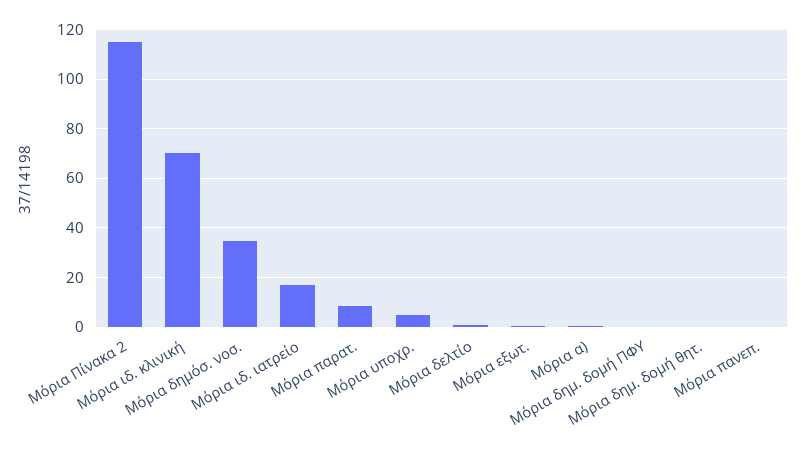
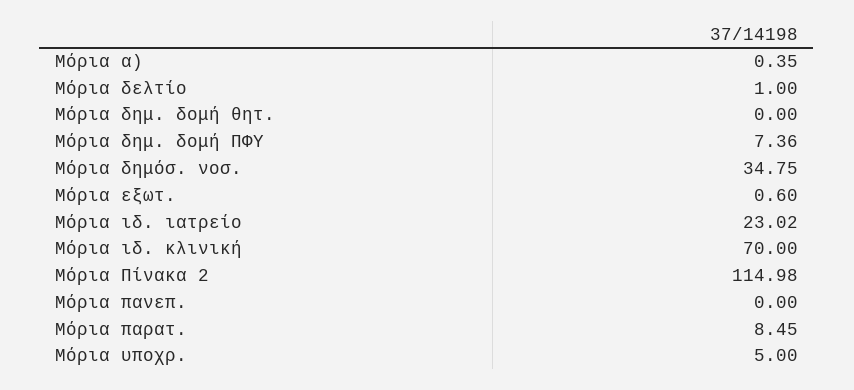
  {
    "Μόρια Πίνακα 2": 114.98,
    "Μόρια ιδ. κλινική": 70,
    "Μόρια δημόσ. νοσ.": 34.75,
-   "Μόρια ιδ. ιατρείο": 17.5,
+   "Μόρια ιδ. ιατρείο": 23.02,
    "Μόρια παρατ.": 8.45,
    "Μόρια υποχρ.": 5,
    "Μόρια δελτίο": 1,
    "Μόρια εξωτ.": 0.6,
    "Μόρια α)": 0.35,
-   "Μόρια δημ. δομή ΠΦΥ": 0,
+   "Μόρια δημ. δομή ΠΦΥ": 7.36,
    "Μόρια δημ. δομή θητ.": 0,
    "Μόρια πανεπ.": 0
  }

